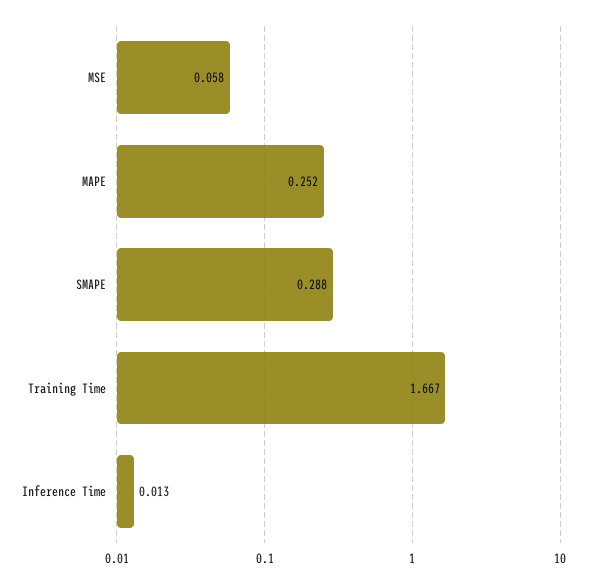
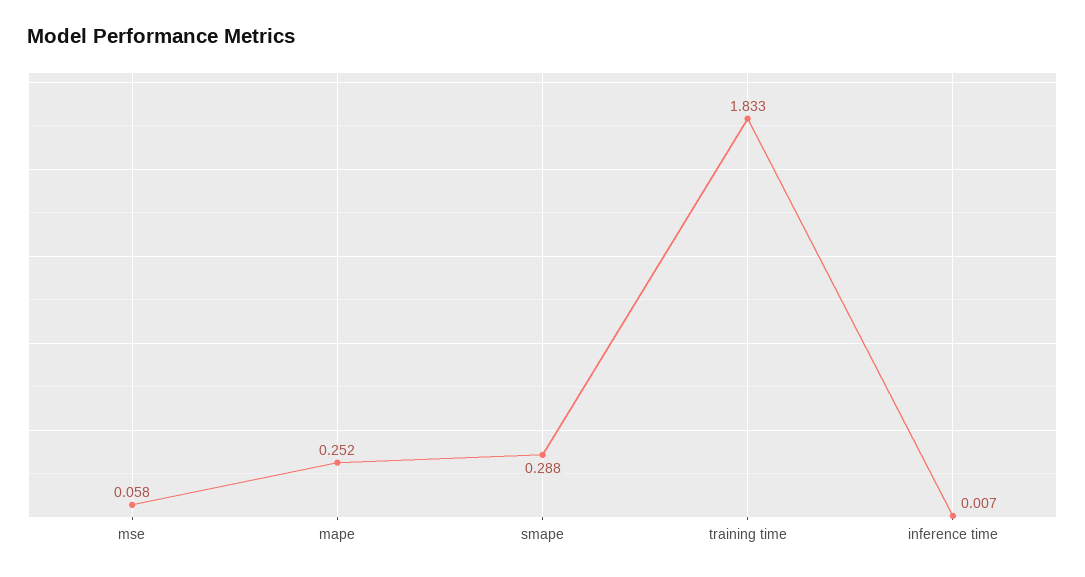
  {
    "MSE": 0.058,
    "MAPE": 0.252,
    "SMAPE": 0.288,
-   "Training Time": 1.667,
+   "Training Time": 1.833,
-   "Inference Time": 0.013
+   "Inference Time": 0.007
  }

